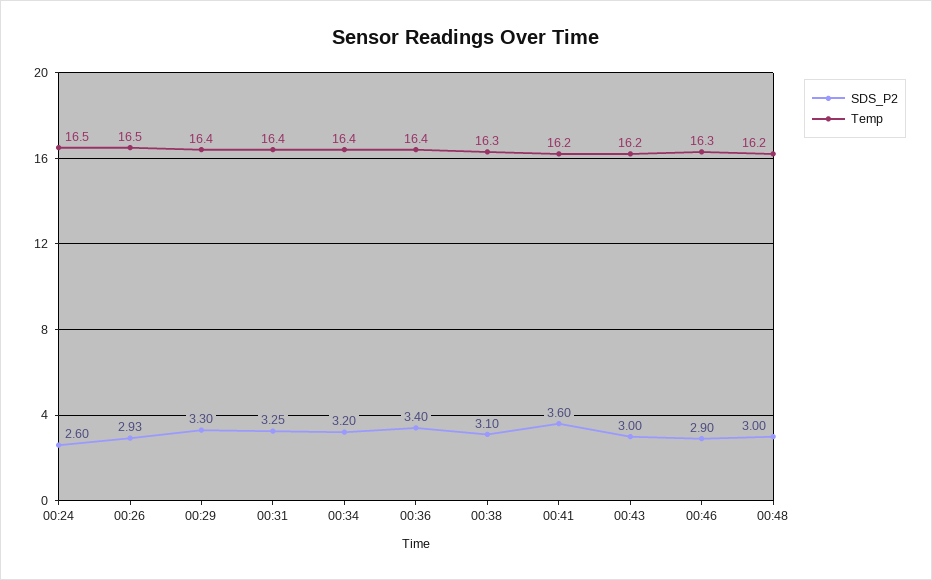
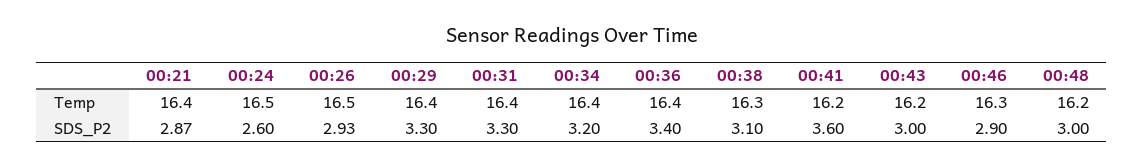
  {
    "SDS_P2": {
      "00:24": 2.6,
      "00:26": 2.93,
      "00:29": 3.3,
-     "00:31": 3.25,
+     "00:31": 3.3,
      "00:34": 3.2,
      "00:36": 3.4,
      "00:38": 3.1,
      "00:41": 3.6,
      "00:43": 3,
      "00:46": 2.9,
-     "00:48": 3
+     "00:48": 3,
+     "00:21": 2.87
    },
    "Temp": {
      "00:24": 16.5,
      "00:26": 16.5,
      "00:29": 16.4,
      "00:31": 16.4,
      "00:34": 16.4,
      "00:36": 16.4,
      "00:38": 16.3,
      "00:41": 16.2,
      "00:43": 16.2,
      "00:46": 16.3,
-     "00:48": 16.2
+     "00:48": 16.2,
+     "00:21": 16.4
    }
  }

